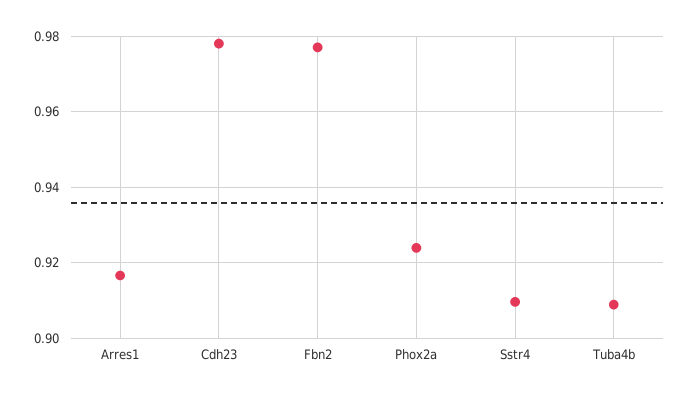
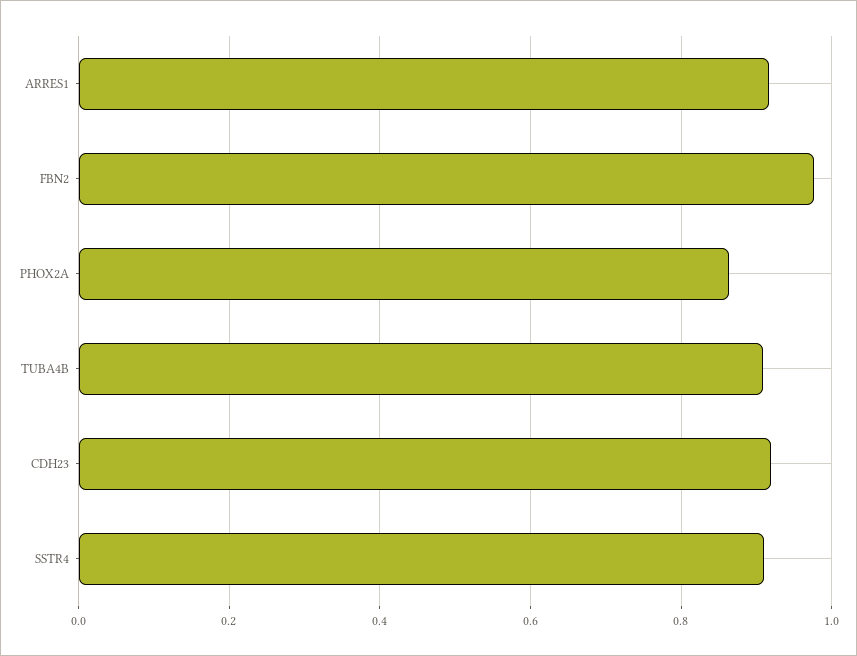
  {
    "Arres1": 0.916,
-   "Cdh23": 0.978,
+   "Cdh23": 0.92,
    "Fbn2": 0.978,
-   "Phox2a": 0.924,
+   "Phox2a": 0.86,
    "Sstr4": 0.91,
    "Tuba4b": 0.908
  }

